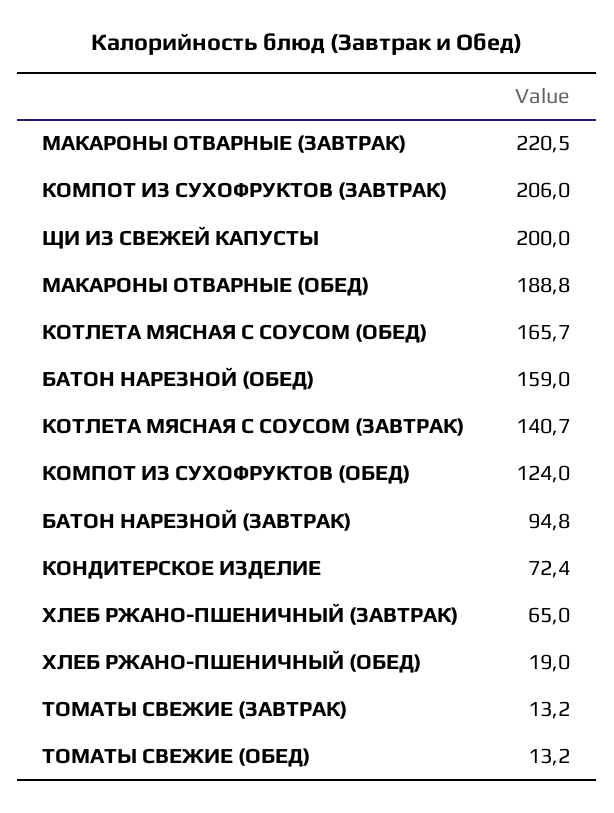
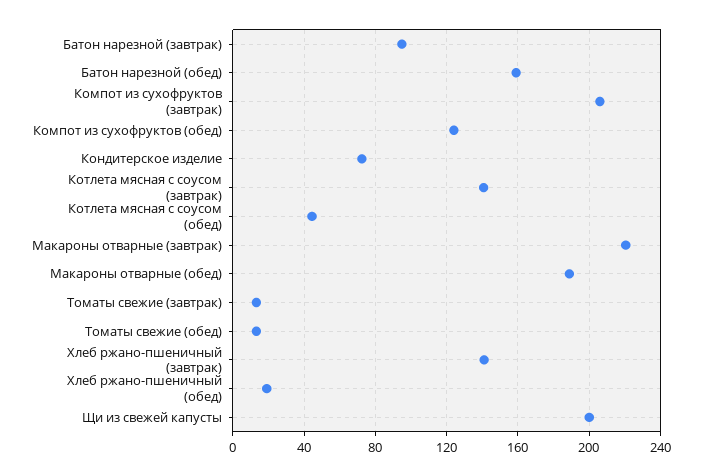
  {
    "МАКАРОНЫ ОТВАРНЫЕ (ЗАВТРАК)": 220.5,
    "КОМПОТ ИЗ СУХОФРУКТОВ (ЗАВТРАК)": 206,
    "ЩИ ИЗ СВЕЖЕЙ КАПУСТЫ": 200,
    "МАКАРОНЫ ОТВАРНЫЕ (ОБЕД)": 188.8,
-   "КОТЛЕТА МЯСНАЯ С СОУСОМ (ОБЕД)": 165.7,
+   "КОТЛЕТА МЯСНАЯ С СОУСОМ (ОБЕД)": 45,
    "БАТОН НАРЕЗНОЙ (ОБЕД)": 159,
    "КОТЛЕТА МЯСНАЯ С СОУСОМ (ЗАВТРАК)": 140.7,
    "КОМПОТ ИЗ СУХОФРУКТОВ (ОБЕД)": 124,
    "БАТОН НАРЕЗНОЙ (ЗАВТРАК)": 94.8,
    "КОНДИТЕРСКОЕ ИЗДЕЛИЕ": 72.4,
-   "ХЛЕБ РЖАНО-ПШЕНИЧНЫЙ (ЗАВТРАК)": 65,
+   "ХЛЕБ РЖАНО-ПШЕНИЧНЫЙ (ЗАВТРАК)": 140,
    "ХЛЕБ РЖАНО-ПШЕНИЧНЫЙ (ОБЕД)": 19,
    "ТОМАТЫ СВЕЖИЕ (ЗАВТРАК)": 13.2,
    "ТОМАТЫ СВЕЖИЕ (ОБЕД)": 13.2
  }

